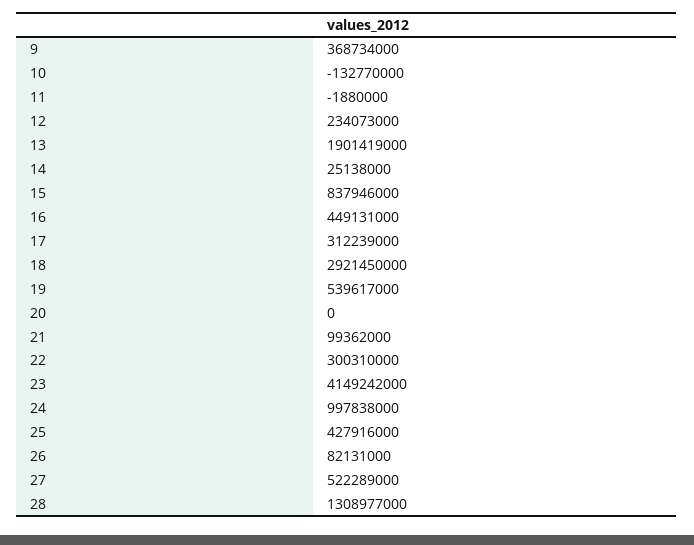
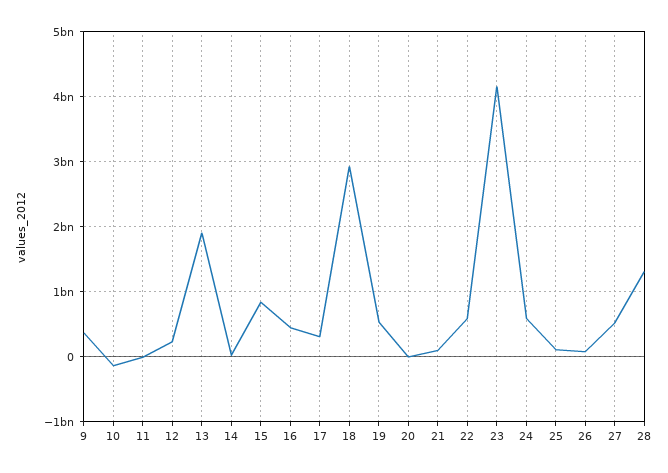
  {
    "9": 368734000,
    "10": -132770000,
    "11": -1880000,
    "12": 234073000,
    "13": 1901419000,
    "14": 25138000,
    "15": 837946000,
    "16": 449131000,
    "17": 312239000,
    "18": 2921450000,
    "19": 539617000,
    "20": 0,
    "21": 99362000,
-   "22": 300310000,
+   "22": 600000000,
    "23": 4149242000,
-   "24": 997838000,
+   "24": 600000000,
-   "25": 427916000,
+   "25": 100000000,
    "26": 82131000,
    "27": 522289000,
    "28": 1308977000
  }

